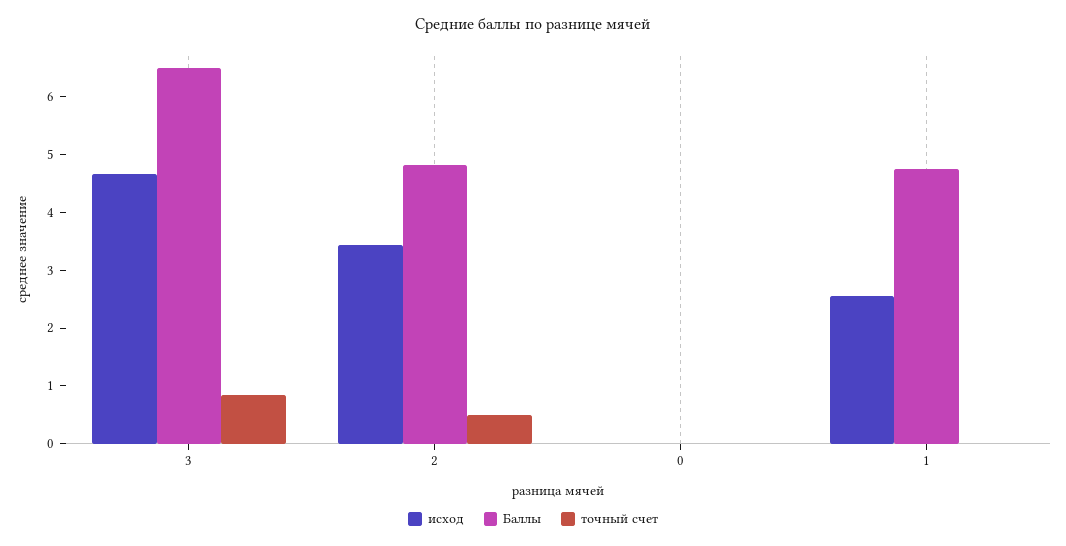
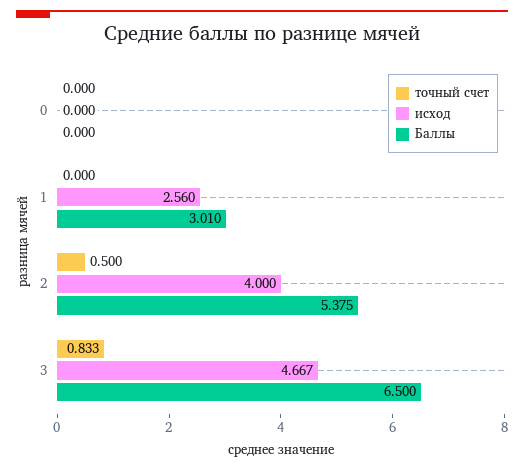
  {
    "исход": {
      "3": 4.667,
-     "2": 3.4,
+     "2": 4,
      "0": 0,
      "1": 2.56
    },
    "Баллы": {
      "3": 6.5,
-     "2": 4.8,
+     "2": 5.375,
      "0": 0,
-     "1": 4.8
+     "1": 3.01
    },
    "точный счет": {
      "3": 0.833,
      "2": 0.5,
      "0": 0,
      "1": 0
    }
  }

